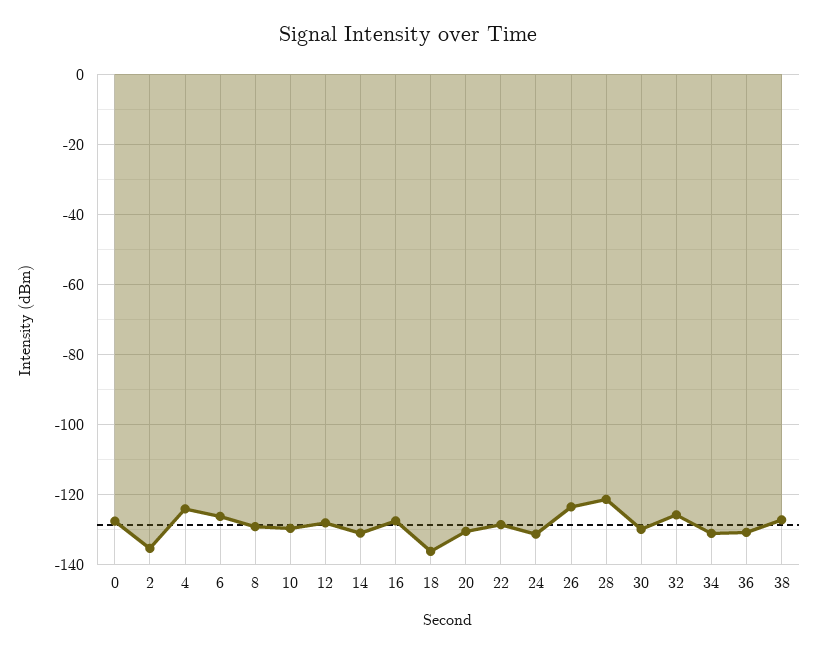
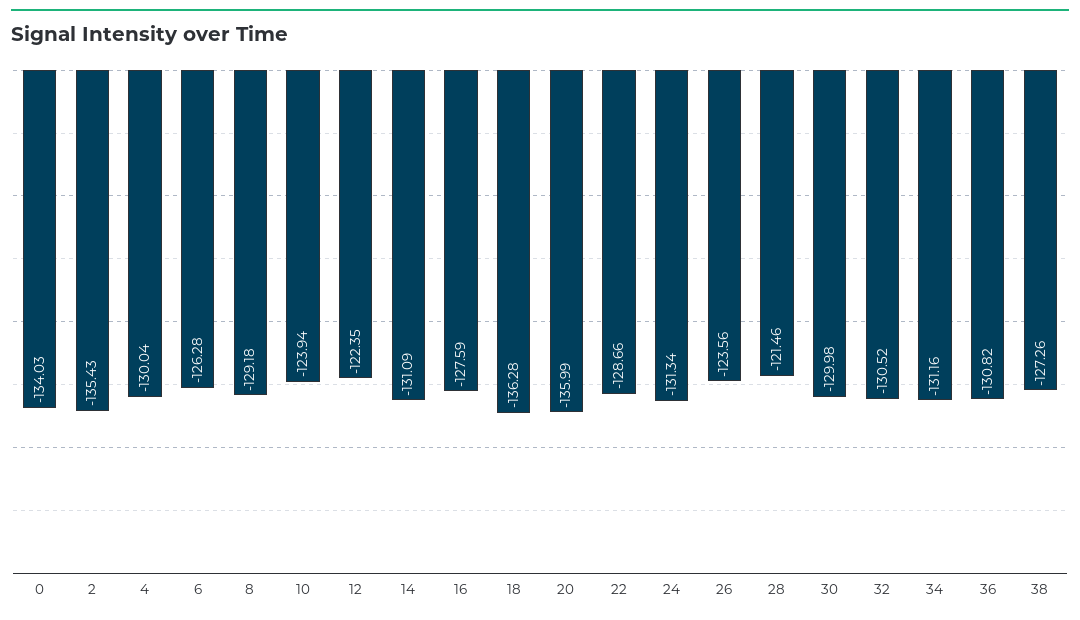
  {
-   "0": -128,
+   "0": -134.03,
    "2": -135.43,
-   "4": -124,
+   "4": -130.04,
    "6": -126.28,
    "8": -129.18,
-   "10": -130,
+   "10": -123.94,
-   "12": -128,
+   "12": -122.35,
    "14": -131.09,
    "16": -127.59,
    "18": -136.28,
-   "20": -130,
+   "20": -135.99,
    "22": -128.66,
    "24": -131.34,
    "26": -123.56,
    "28": -121.46,
    "30": -129.98,
-   "32": -126,
+   "32": -130.52,
    "34": -131.16,
    "36": -130.82,
    "38": -127.26
  }

